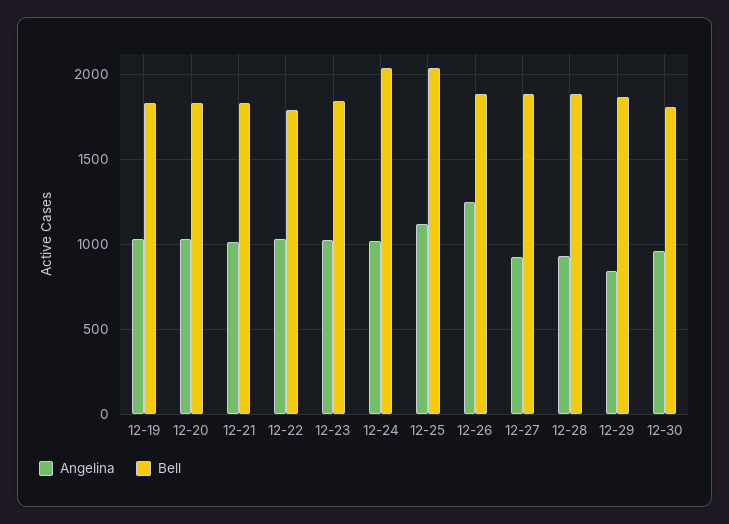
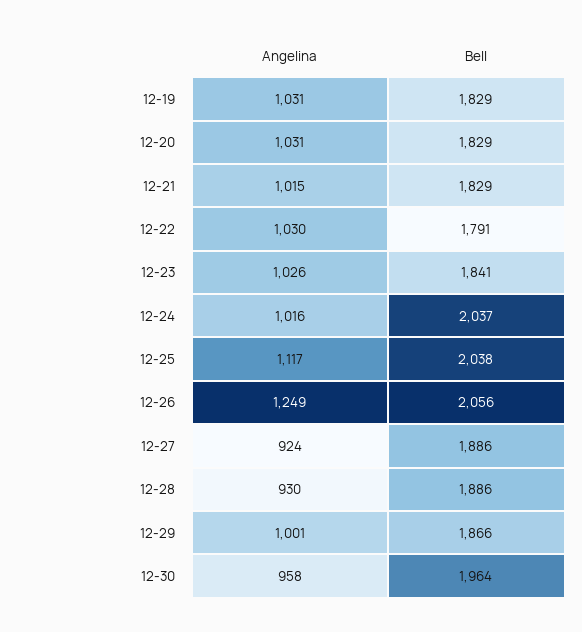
  {
    "Angelina": {
      "12-19": 1031,
      "12-20": 1031,
      "12-21": 1015,
      "12-22": 1030,
      "12-23": 1026,
      "12-24": 1016,
      "12-25": 1117,
      "12-26": 1249,
      "12-27": 924,
      "12-28": 930,
-     "12-29": 850,
+     "12-29": 1001,
      "12-30": 958
    },
    "Bell": {
      "12-19": 1829,
      "12-20": 1829,
      "12-21": 1829,
      "12-22": 1791,
      "12-23": 1841,
      "12-24": 2037,
      "12-25": 2038,
-     "12-26": 1900,
+     "12-26": 2056,
      "12-27": 1886,
      "12-28": 1886,
      "12-29": 1866,
-     "12-30": 1800
+     "12-30": 1964
    }
  }

